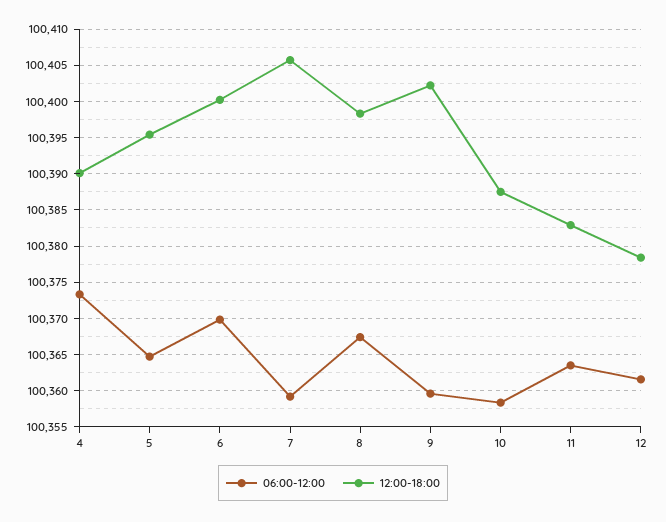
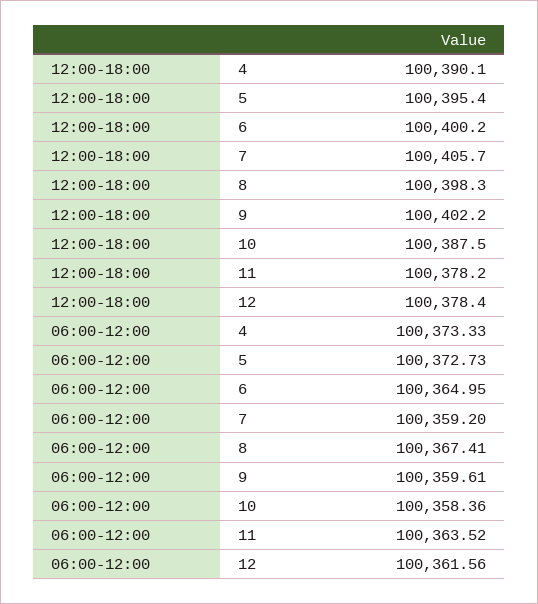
  {
    "06:00-12:00": {
      "4": 100373.33,
-     "5": 100365,
+     "5": 100372.73,
-     "6": 100370,
+     "6": 100364.95,
      "7": 100359.2,
      "8": 100367.41,
      "9": 100359.61,
      "10": 100358.36,
      "11": 100363.52,
      "12": 100361.56
    },
    "12:00-18:00": {
      "4": 100390.1,
      "5": 100395.4,
      "6": 100400.2,
      "7": 100405.7,
      "8": 100398.3,
      "9": 100402.2,
      "10": 100387.5,
-     "11": 100383,
+     "11": 100378.2,
      "12": 100378.4
    }
  }

